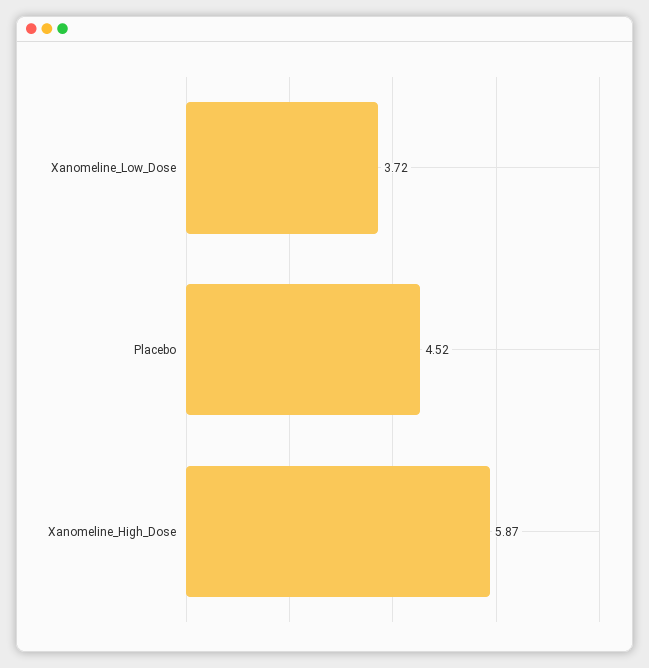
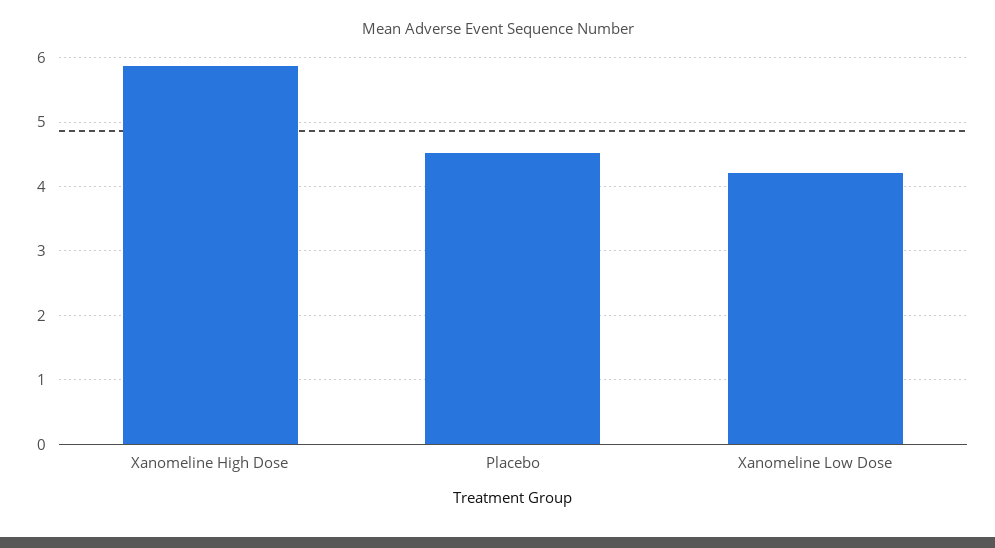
  {
-   "Xanomeline_Low_Dose": 3.72,
+   "Xanomeline_Low_Dose": 4.2,
    "Placebo": 4.52,
    "Xanomeline_High_Dose": 5.87
  }

